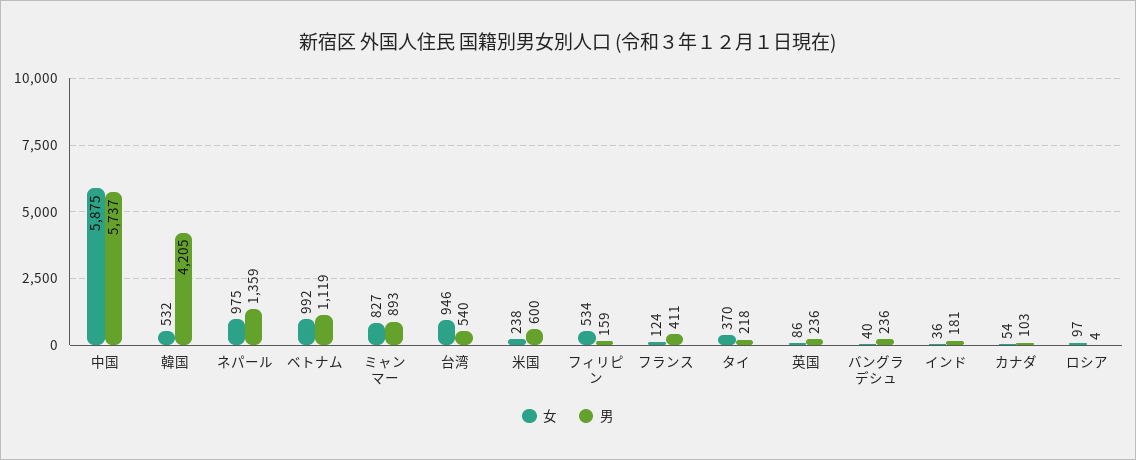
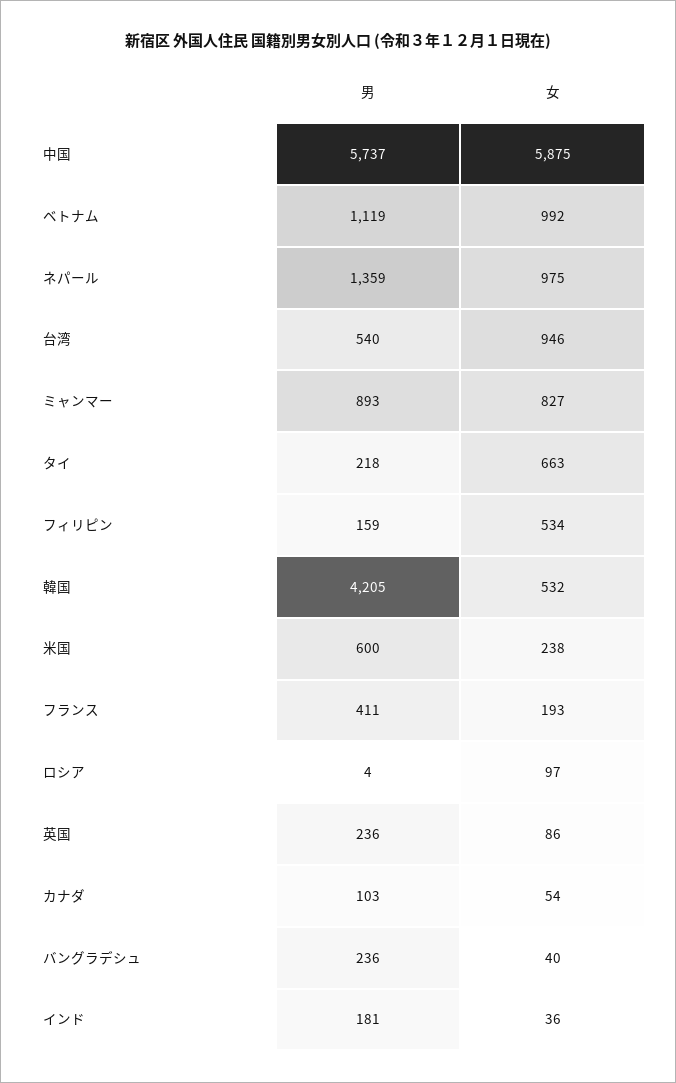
  {
    "女": {
      "中国": 5875,
      "韓国": 532,
      "ネパール": 975,
      "ベトナム": 992,
      "ミャンマー": 827,
      "台湾": 946,
      "米国": 238,
      "フィリピン": 534,
-     "フランス": 124,
+     "フランス": 193,
-     "タイ": 370,
+     "タイ": 663,
      "英国": 86,
      "バングラデシュ": 40,
      "インド": 36,
      "カナダ": 54,
      "ロシア": 97
    },
    "男": {
      "中国": 5737,
      "韓国": 4205,
      "ネパール": 1359,
      "ベトナム": 1119,
      "ミャンマー": 893,
      "台湾": 540,
      "米国": 600,
      "フィリピン": 159,
      "フランス": 411,
      "タイ": 218,
      "英国": 236,
      "バングラデシュ": 236,
      "インド": 181,
      "カナダ": 103,
      "ロシア": 4
    }
  }

